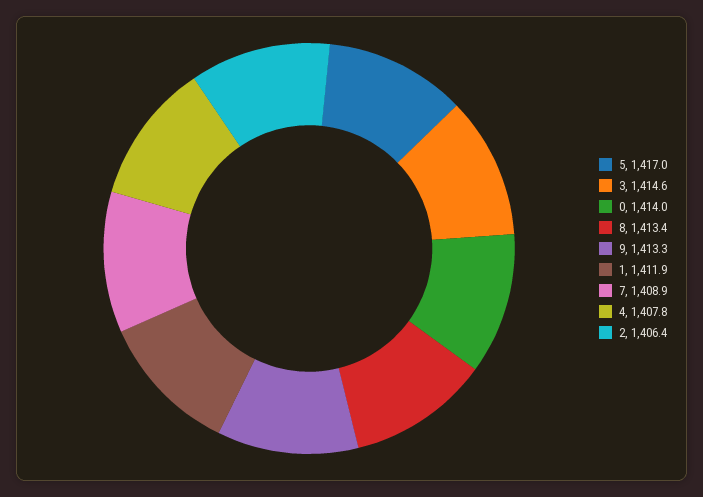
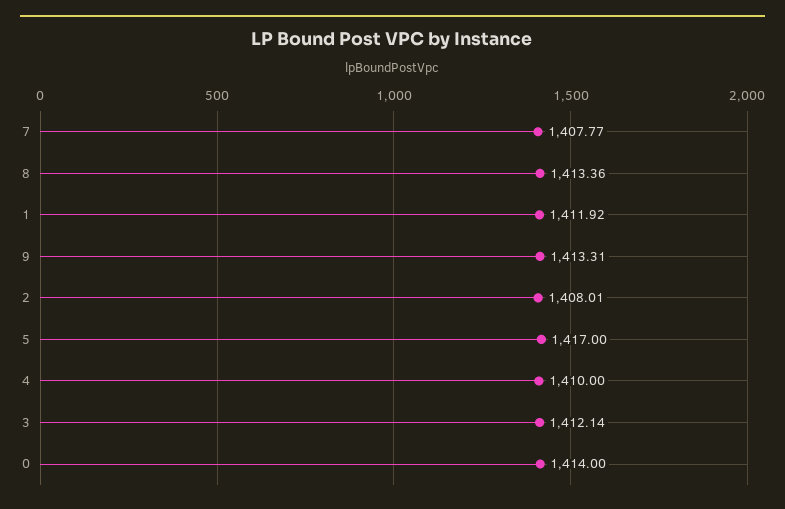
  {
    "5": 1417,
-   "3": 1414.6,
+   "3": 1412.14,
    "0": 1414,
    "8": 1413.36,
    "9": 1413.31,
    "1": 1411.92,
-   "7": 1408.9,
+   "7": 1407.77,
-   "4": 1407.8,
+   "4": 1410,
-   "2": 1406.4
+   "2": 1408.01
  }

